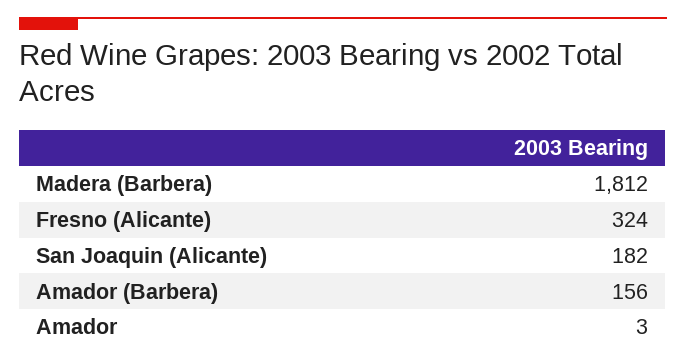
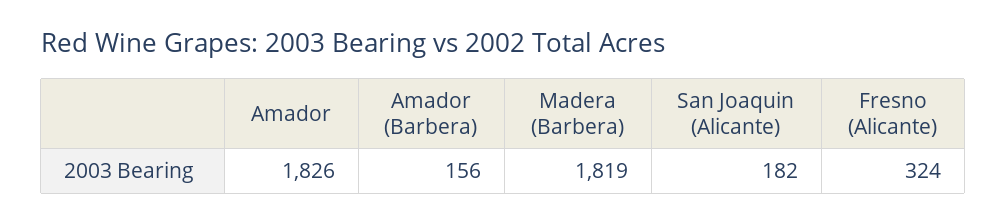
  {
-   "Madera (Barbera)": 1812,
+   "Madera (Barbera)": 1819,
    "Fresno (Alicante)": 324,
    "San Joaquin (Alicante)": 182,
    "Amador (Barbera)": 156,
-   "Amador": 3
+   "Amador": 1826
  }

